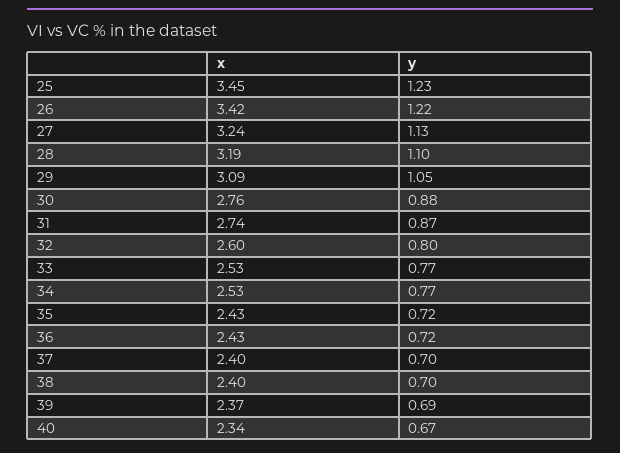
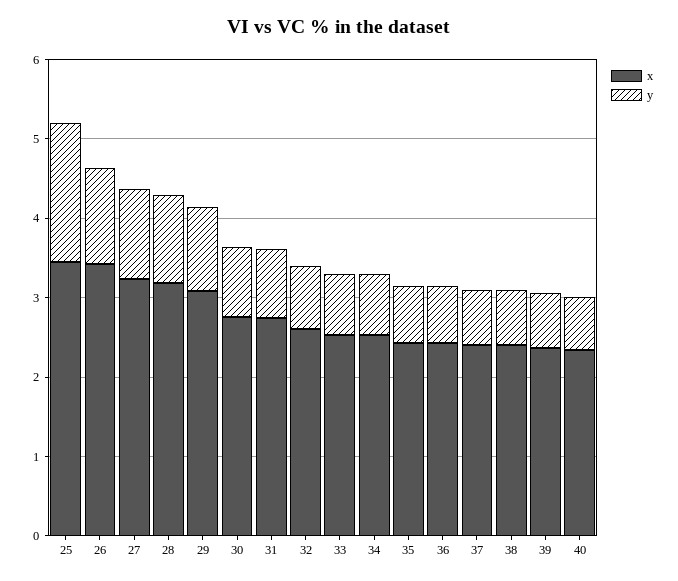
  {
    "x": {
      "25": 3.45,
      "26": 3.42,
      "27": 3.24,
      "28": 3.19,
      "29": 3.09,
      "30": 2.76,
      "31": 2.74,
      "32": 2.6,
      "33": 2.53,
      "34": 2.53,
      "35": 2.43,
      "36": 2.43,
      "37": 2.4,
      "38": 2.4,
      "39": 2.37,
      "40": 2.34
    },
    "y": {
-     "25": 1.23,
+     "25": 1.8,
      "26": 1.22,
      "27": 1.13,
      "28": 1.1,
      "29": 1.05,
      "30": 0.88,
      "31": 0.87,
      "32": 0.8,
      "33": 0.77,
      "34": 0.77,
      "35": 0.72,
      "36": 0.72,
      "37": 0.7,
      "38": 0.7,
      "39": 0.69,
      "40": 0.67
    }
  }

